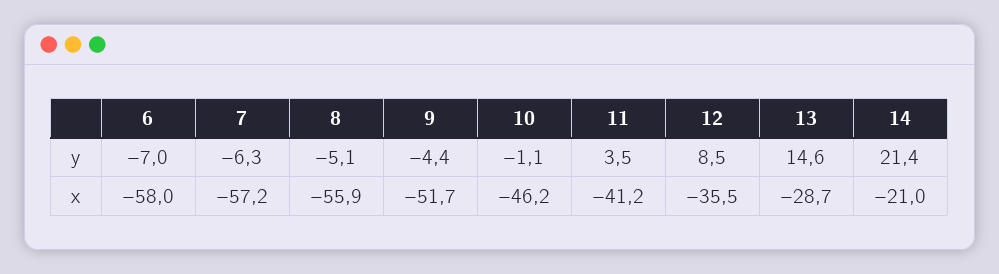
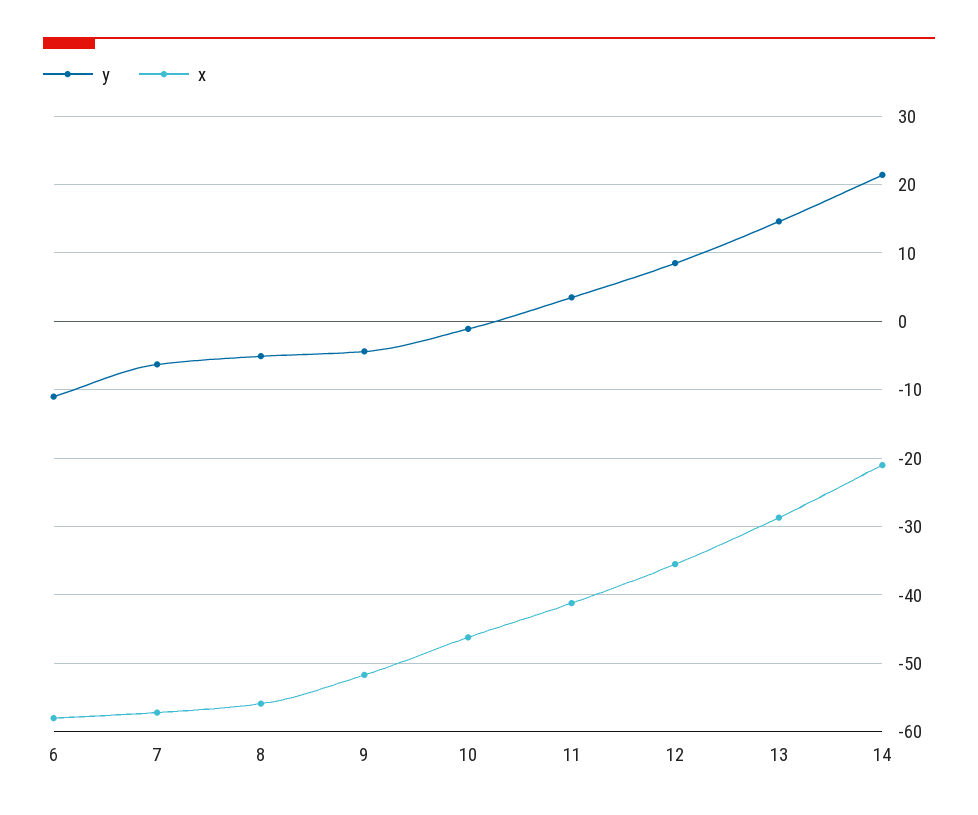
  {
    "y": {
-     "6": -7,
+     "6": -11,
      "7": -6.3,
      "8": -5.1,
      "9": -4.4,
      "10": -1.1,
      "11": 3.5,
      "12": 8.5,
      "13": 14.6,
      "14": 21.4
    },
    "x": {
      "6": -58,
      "7": -57.2,
      "8": -55.9,
      "9": -51.7,
      "10": -46.2,
      "11": -41.2,
      "12": -35.5,
      "13": -28.7,
      "14": -21
    }
  }

